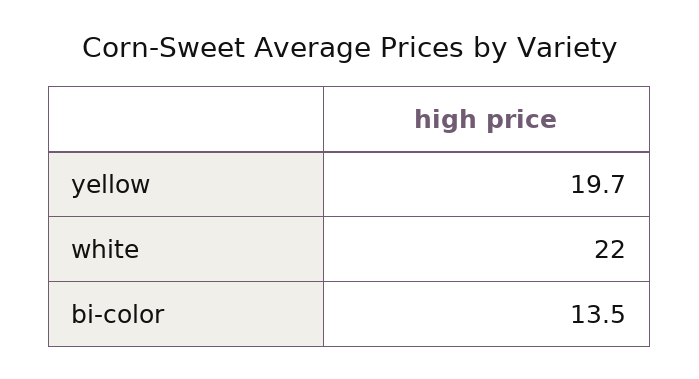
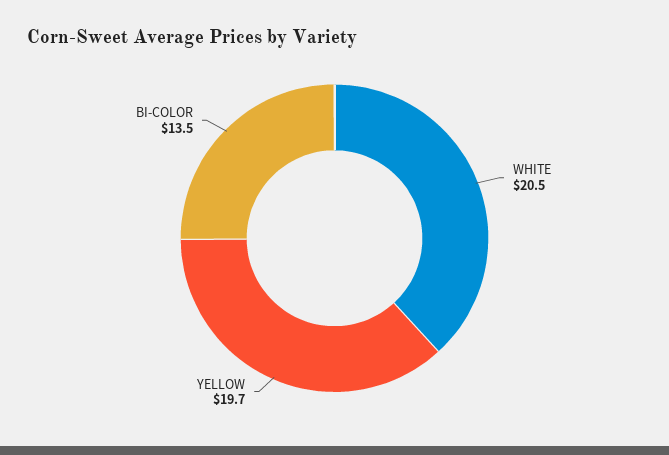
  {
    "yellow": 19.7,
-   "white": 22,
+   "white": 20.5,
    "bi-color": 13.5
  }

